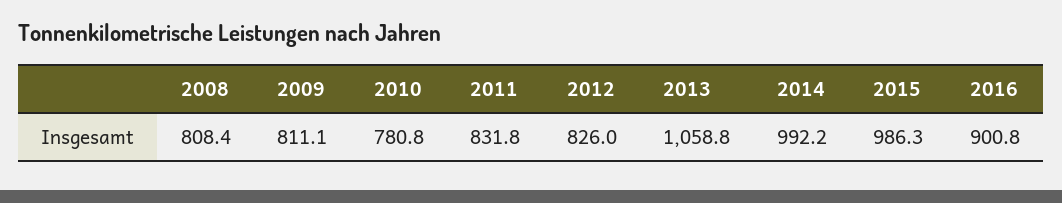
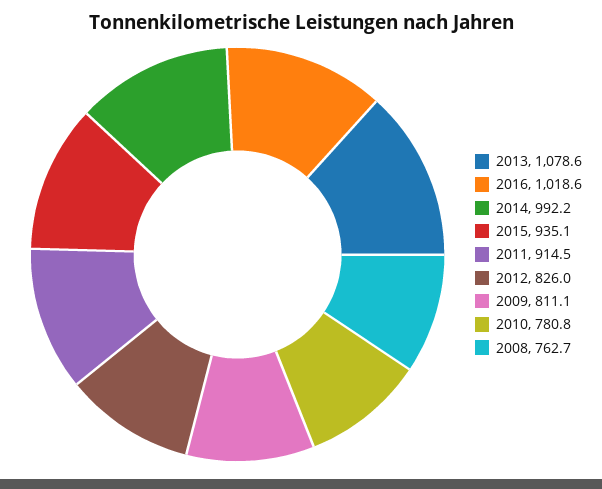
  {
-   "2008": 808.4,
+   "2008": 762.7,
    "2009": 811.1,
    "2010": 780.8,
-   "2011": 831.8,
+   "2011": 914.5,
    "2012": 826,
-   "2013": 1058.8,
+   "2013": 1078.6,
    "2014": 992.2,
-   "2015": 986.3,
+   "2015": 935.1,
-   "2016": 900.8
+   "2016": 1018.6
  }

